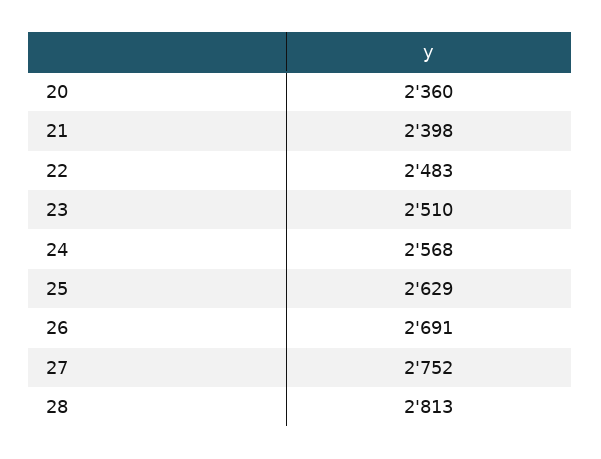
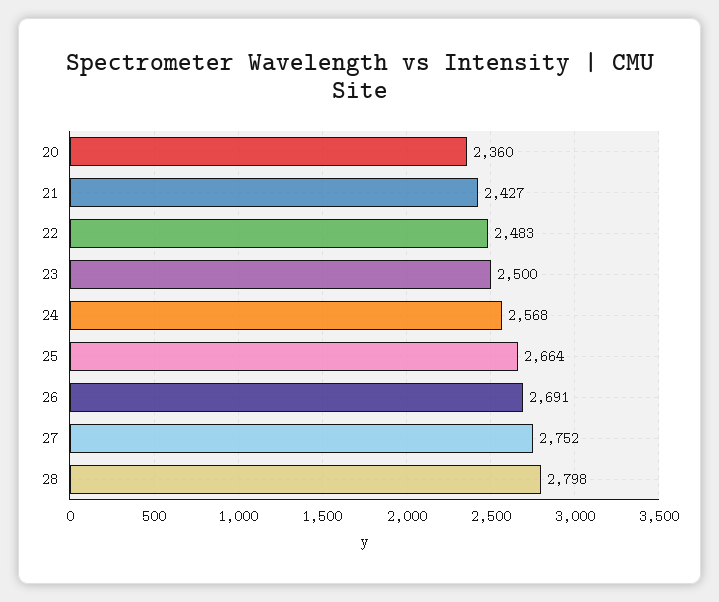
  {
    "20": 2360,
-   "21": 2398,
+   "21": 2427,
    "22": 2483,
-   "23": 2510,
+   "23": 2500,
    "24": 2568,
-   "25": 2629,
+   "25": 2664,
    "26": 2691,
    "27": 2752,
-   "28": 2813
+   "28": 2798
  }

